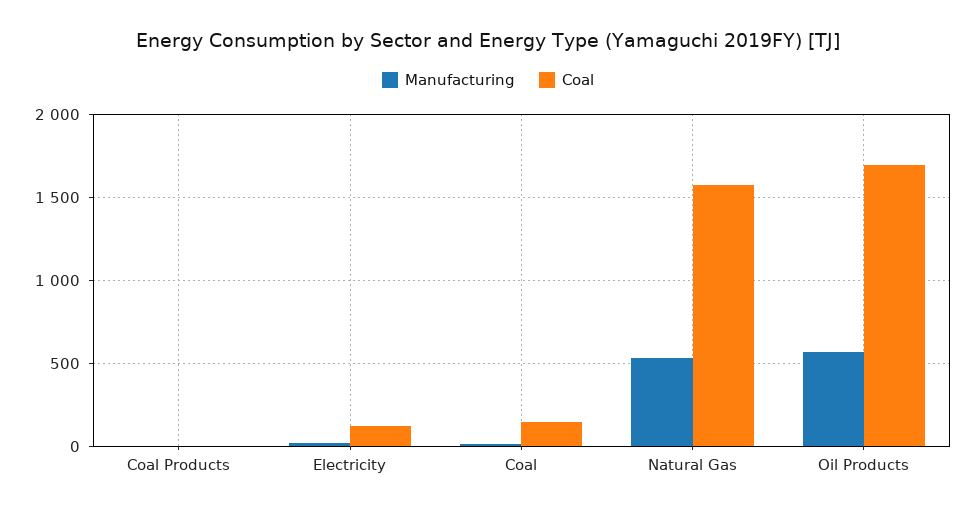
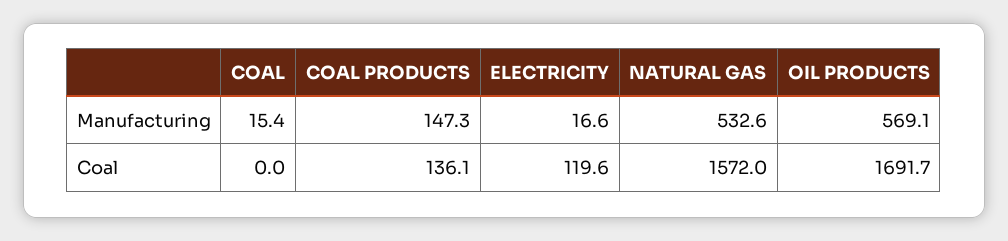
  {
    "Manufacturing": {
-     "Coal Products": 0,
+     "Coal Products": 147.3,
      "Electricity": 16.6,
      "Coal": 15.4,
      "Natural Gas": 532.6,
      "Oil Products": 569.1
    },
    "Coal": {
-     "Coal Products": 0,
+     "Coal Products": 136.1,
      "Electricity": 119.6,
-     "Coal": 150,
+     "Coal": 0,
      "Natural Gas": 1572,
      "Oil Products": 1691.7
    }
  }

